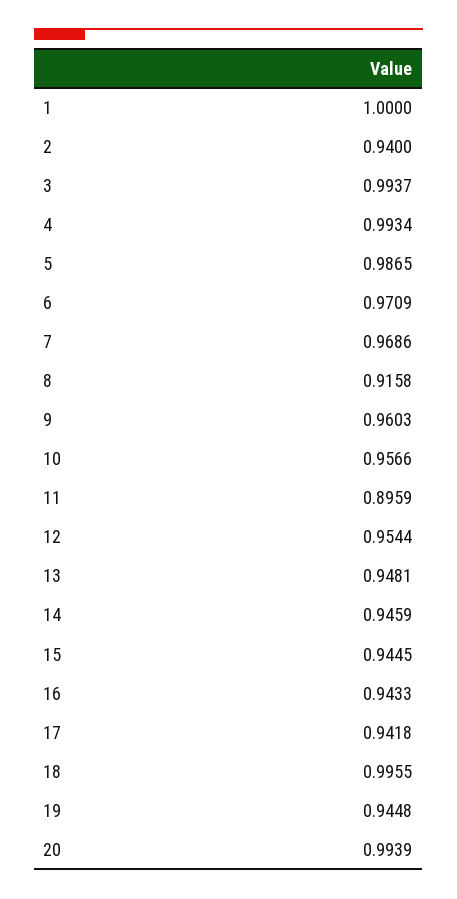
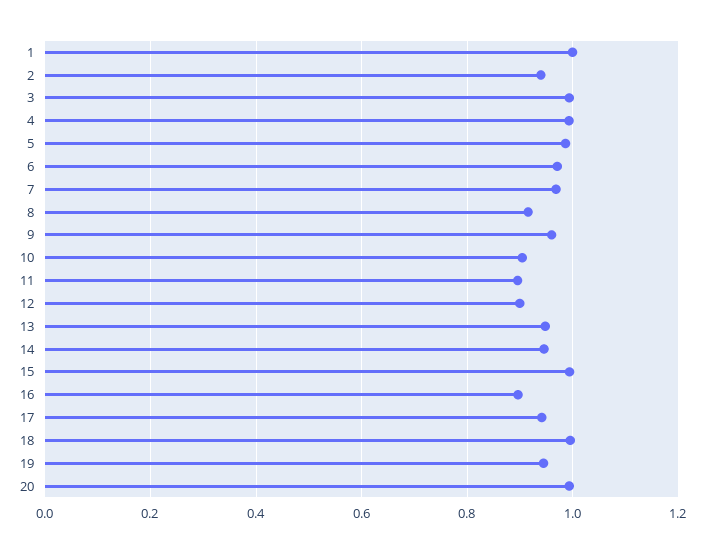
  {
    "1": 1,
    "2": 0.94,
    "3": 0.9937,
    "4": 0.9934,
    "5": 0.9865,
    "6": 0.9709,
    "7": 0.9686,
    "8": 0.9158,
    "9": 0.9603,
-   "10": 0.9566,
+   "10": 0.9,
    "11": 0.8959,
-   "12": 0.9544,
+   "12": 0.9,
    "13": 0.9481,
    "14": 0.9459,
-   "15": 0.9445,
+   "15": 1,
-   "16": 0.9433,
+   "16": 0.9,
    "17": 0.9418,
    "18": 0.9955,
    "19": 0.9448,
    "20": 0.9939
  }

